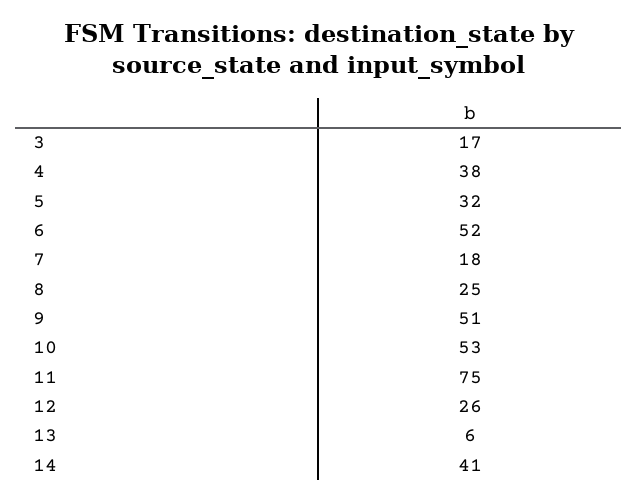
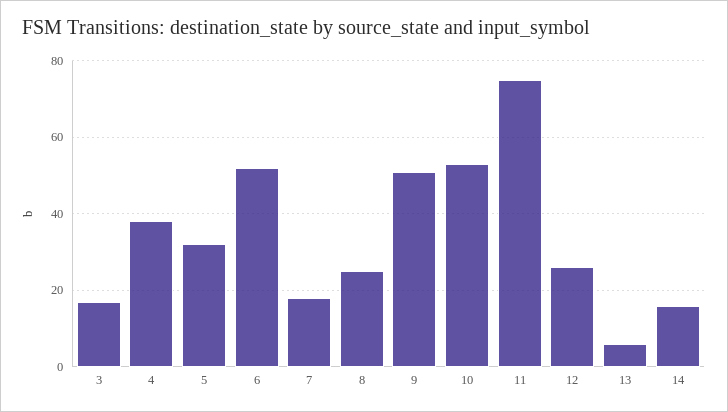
  {
    "3": 17,
    "4": 38,
    "5": 32,
    "6": 52,
    "7": 18,
    "8": 25,
    "9": 51,
    "10": 53,
    "11": 75,
    "12": 26,
    "13": 6,
-   "14": 41
+   "14": 15
  }

